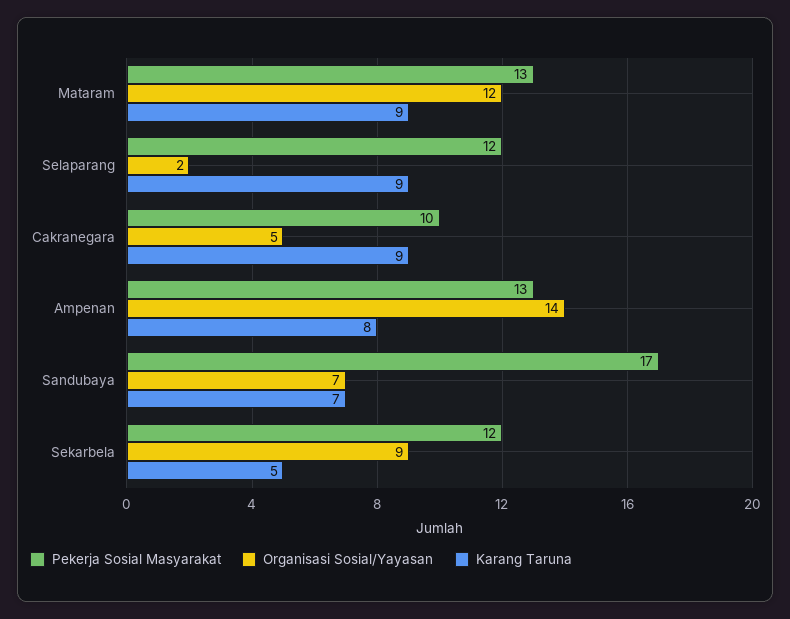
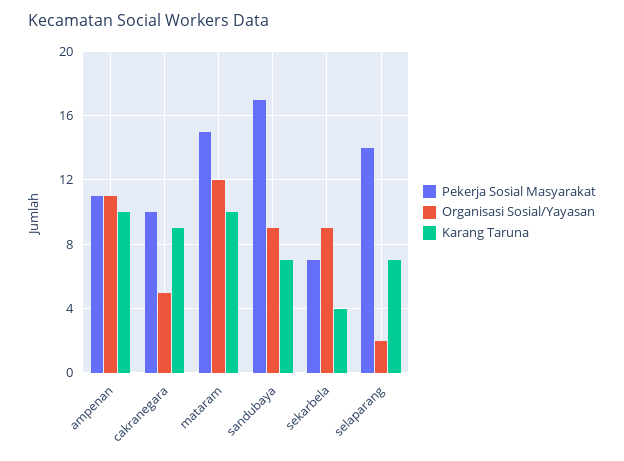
  {
    "Pekerja Sosial Masyarakat": {
-     "Mataram": 13,
+     "Mataram": 15,
-     "Selaparang": 12,
+     "Selaparang": 14,
      "Cakranegara": 10,
-     "Ampenan": 13,
+     "Ampenan": 11,
      "Sandubaya": 17,
-     "Sekarbela": 12
+     "Sekarbela": 7
    },
    "Organisasi Sosial/Yayasan": {
      "Mataram": 12,
      "Selaparang": 2,
      "Cakranegara": 5,
-     "Ampenan": 14,
+     "Ampenan": 11,
-     "Sandubaya": 7,
+     "Sandubaya": 9,
      "Sekarbela": 9
    },
    "Karang Taruna": {
-     "Mataram": 9,
+     "Mataram": 10,
-     "Selaparang": 9,
+     "Selaparang": 7,
      "Cakranegara": 9,
-     "Ampenan": 8,
+     "Ampenan": 10,
      "Sandubaya": 7,
-     "Sekarbela": 5
+     "Sekarbela": 4
    }
  }

